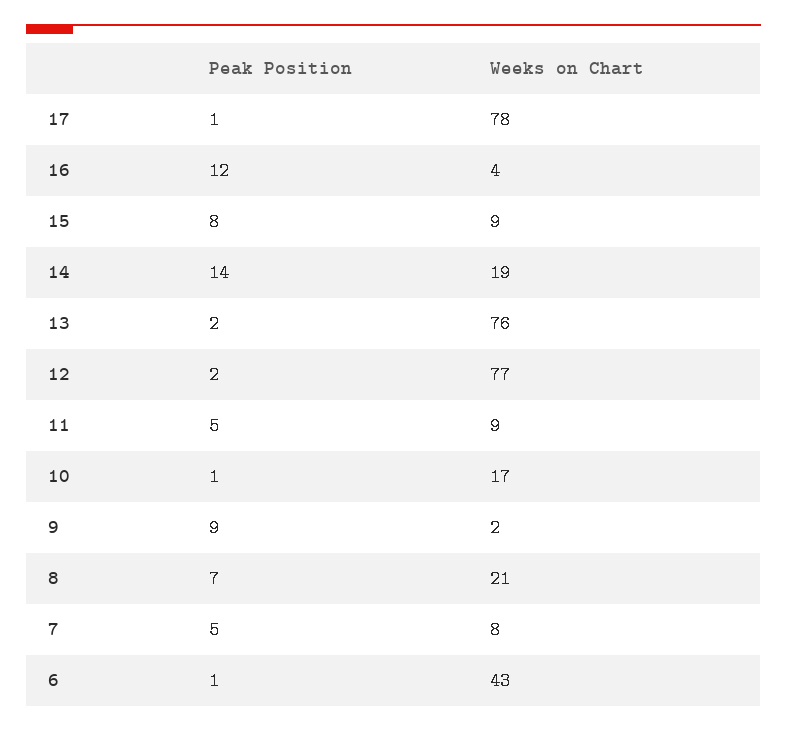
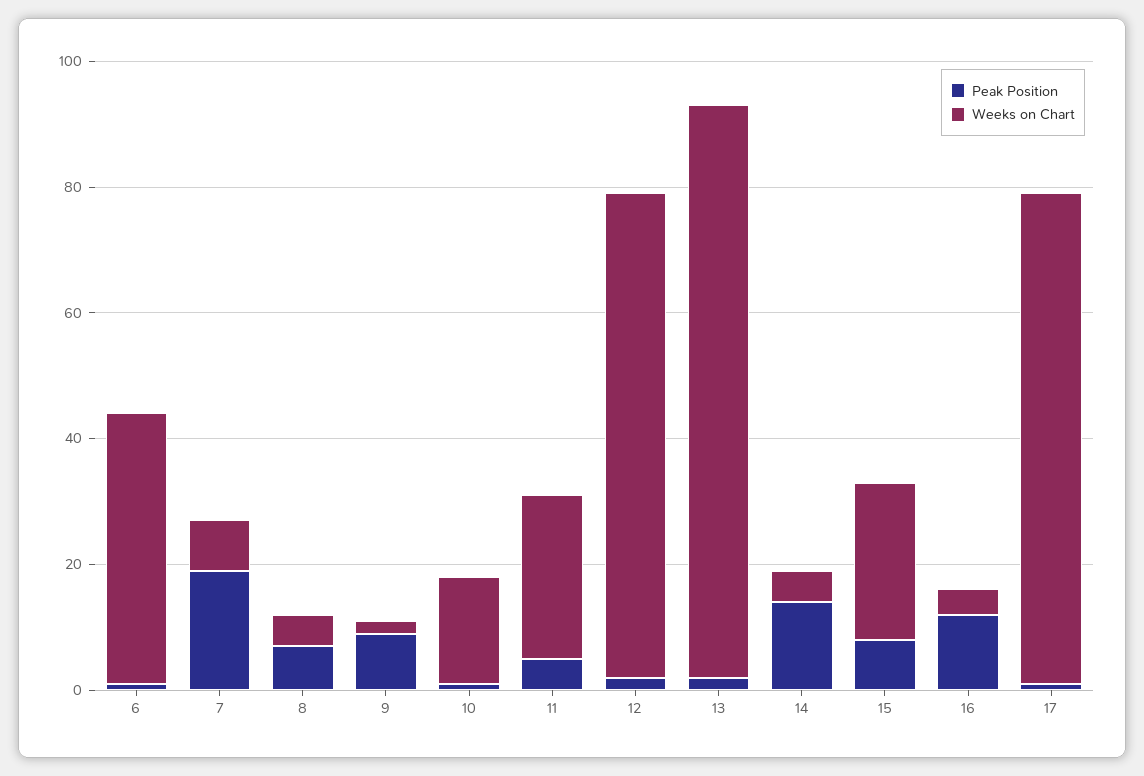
  {
    "Peak Position": {
      "17": 1,
      "16": 12,
      "15": 8,
      "14": 14,
      "13": 2,
      "12": 2,
      "11": 5,
      "10": 1,
      "9": 9,
      "8": 7,
-     "7": 5,
+     "7": 20,
      "6": 1
    },
    "Weeks on Chart": {
      "17": 78,
      "16": 4,
-     "15": 9,
+     "15": 25,
-     "14": 19,
+     "14": 5,
-     "13": 76,
+     "13": 90,
      "12": 77,
-     "11": 9,
+     "11": 25,
      "10": 17,
      "9": 2,
-     "8": 21,
+     "8": 5,
      "7": 8,
      "6": 43
    }
  }

